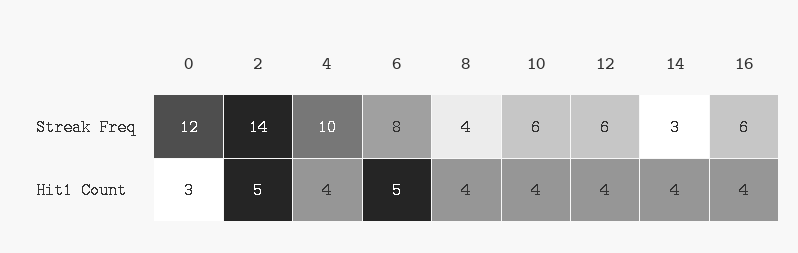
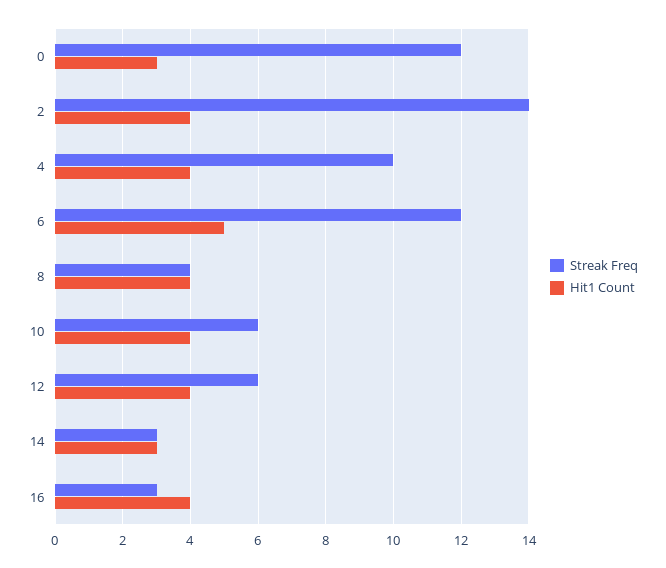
  {
    "Streak Freq": {
      "0": 12,
      "2": 14,
      "4": 10,
-     "6": 8,
+     "6": 12,
      "8": 4,
      "10": 6,
      "12": 6,
      "14": 3,
-     "16": 6
+     "16": 3
    },
    "Hit1 Count": {
      "0": 3,
-     "2": 5,
+     "2": 4,
      "4": 4,
      "6": 5,
      "8": 4,
      "10": 4,
      "12": 4,
-     "14": 4,
+     "14": 3,
      "16": 4
    }
  }

